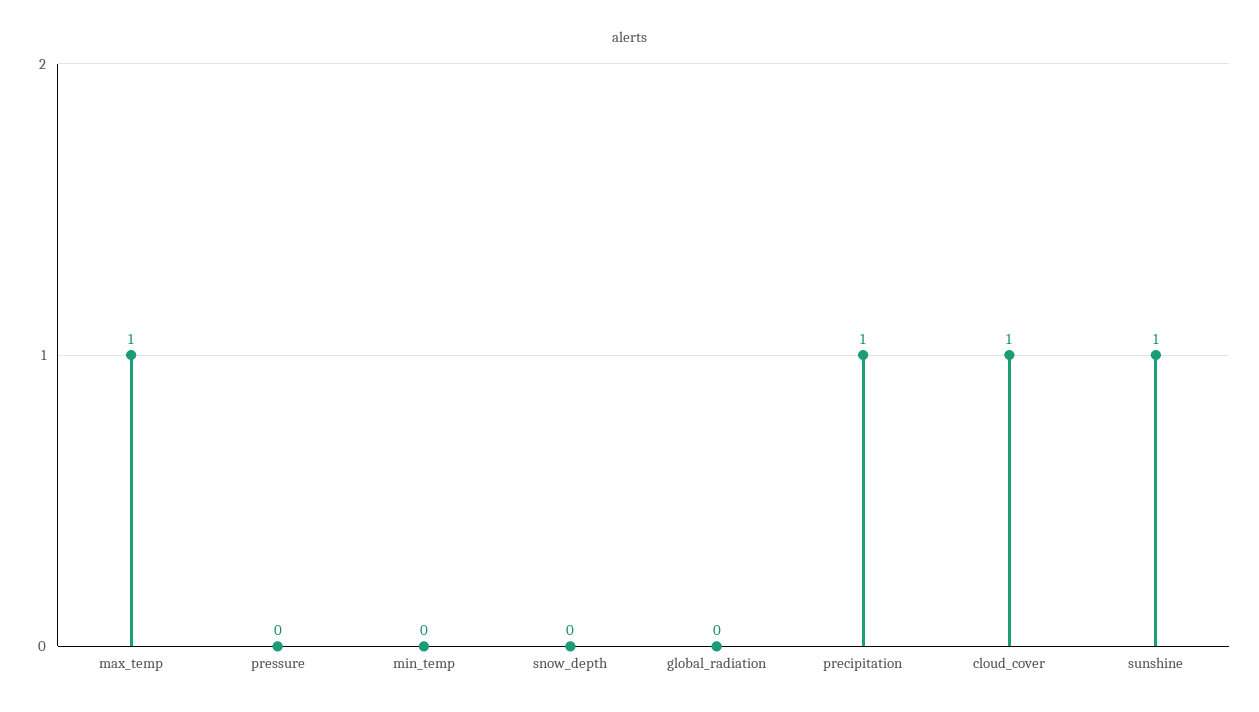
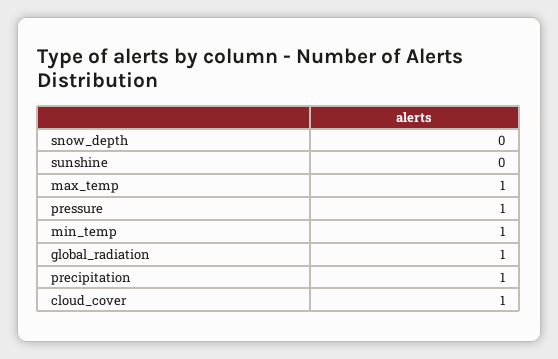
  {
    "max_temp": 1,
-   "pressure": 0,
+   "pressure": 1,
-   "min_temp": 0,
+   "min_temp": 1,
    "snow_depth": 0,
-   "global_radiation": 0,
+   "global_radiation": 1,
    "precipitation": 1,
    "cloud_cover": 1,
-   "sunshine": 1
+   "sunshine": 0
  }

